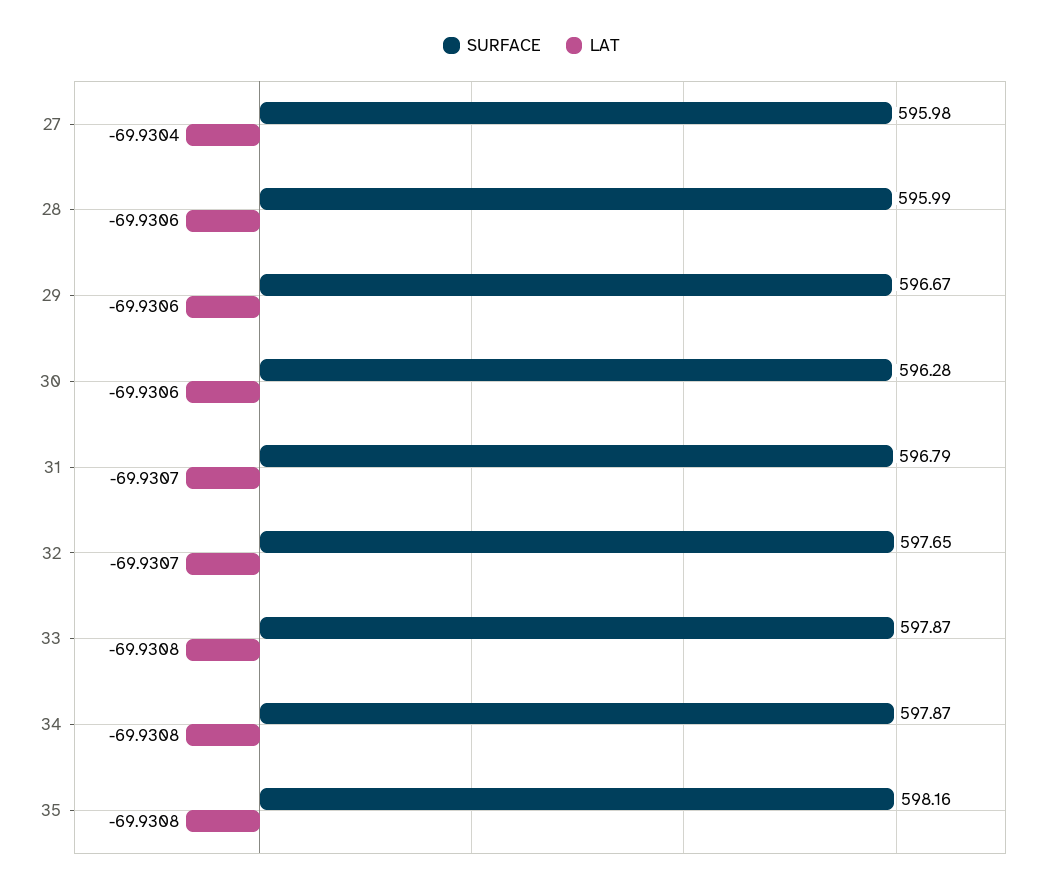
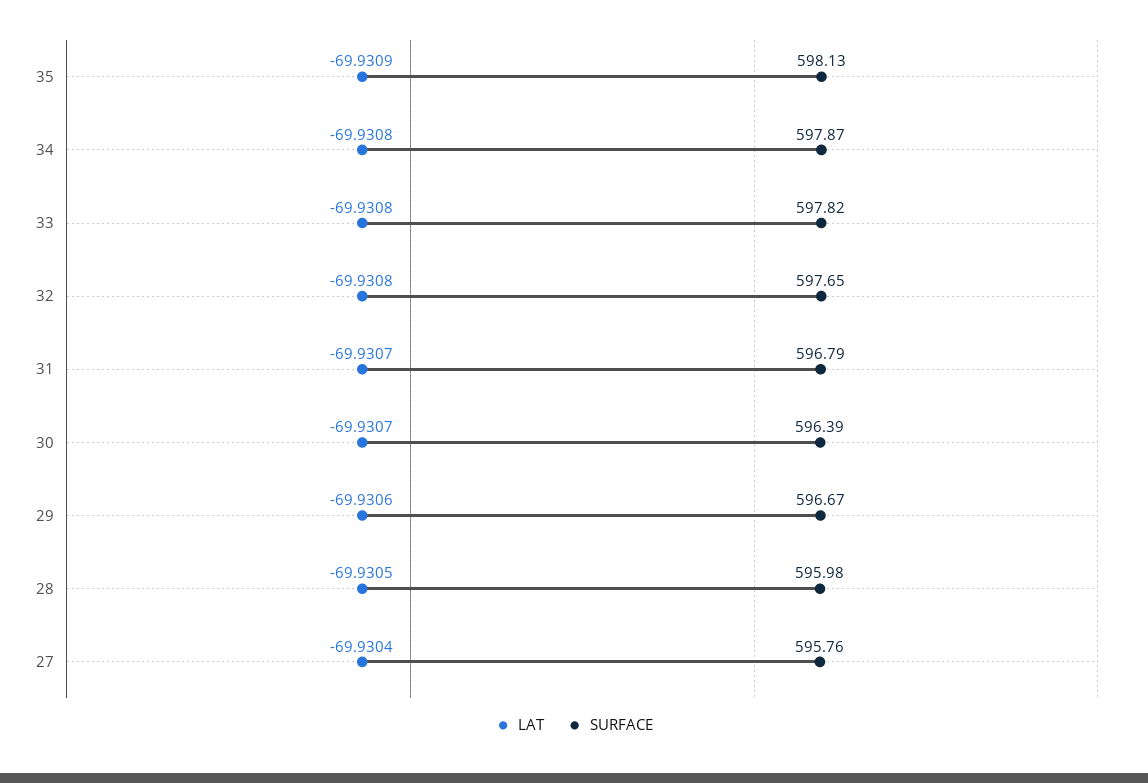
  {
    "SURFACE": {
-     "27": 595.98,
+     "27": 595.76,
-     "28": 595.99,
+     "28": 595.98,
      "29": 596.67,
-     "30": 596.28,
+     "30": 596.39,
      "31": 596.79,
      "32": 597.65,
-     "33": 597.87,
+     "33": 597.82,
      "34": 597.87,
-     "35": 598.16
+     "35": 598.13
    },
    "LAT": {
      "27": -69.9304,
-     "28": -69.9306,
+     "28": -69.9305,
      "29": -69.9306,
-     "30": -69.9306,
+     "30": -69.9307,
      "31": -69.9307,
-     "32": -69.9307,
+     "32": -69.9308,
      "33": -69.9308,
      "34": -69.9308,
-     "35": -69.9308
+     "35": -69.9309
    }
  }

